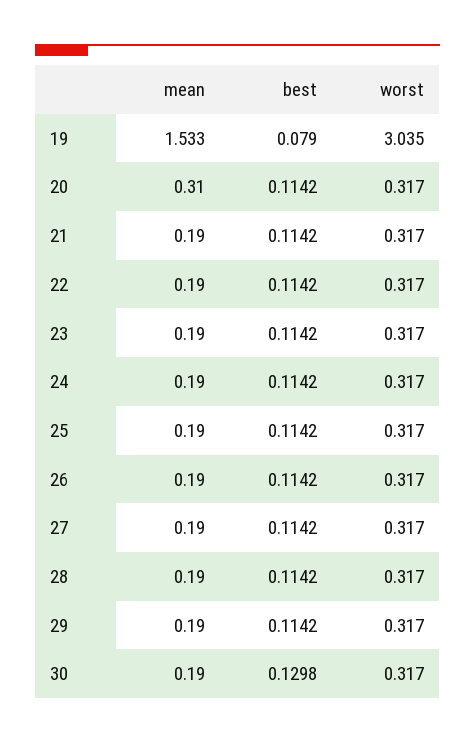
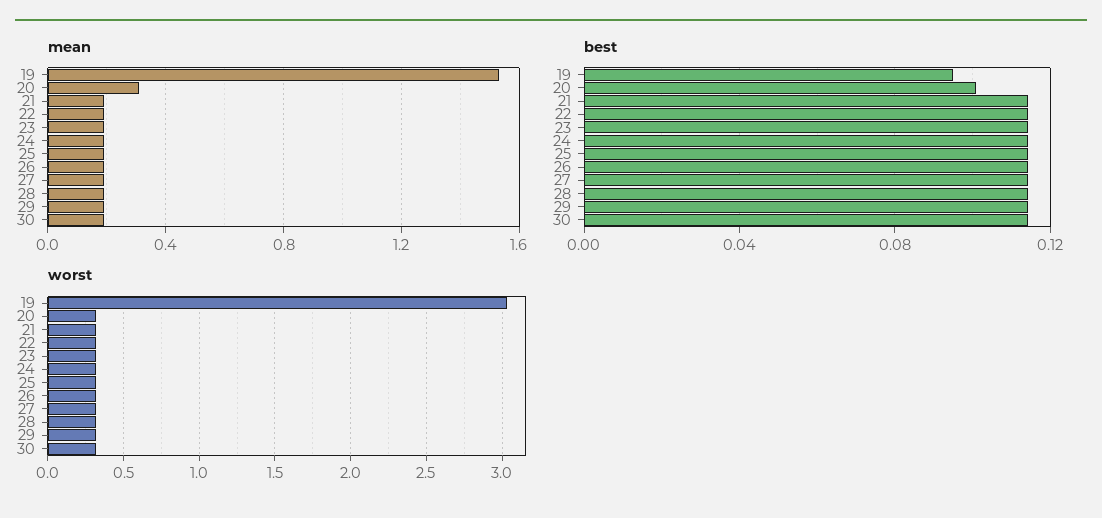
  {
    "mean": {
      "19": 1.533,
      "20": 0.31,
      "21": 0.19,
      "22": 0.19,
      "23": 0.19,
      "24": 0.19,
      "25": 0.19,
      "26": 0.19,
      "27": 0.19,
      "28": 0.19,
      "29": 0.19,
      "30": 0.19
    },
    "best": {
-     "19": 0.079,
+     "19": 0.095,
-     "20": 0.1142,
+     "20": 0.1,
      "21": 0.1142,
      "22": 0.1142,
      "23": 0.1142,
      "24": 0.1142,
      "25": 0.1142,
      "26": 0.1142,
      "27": 0.1142,
      "28": 0.1142,
      "29": 0.1142,
-     "30": 0.1298
+     "30": 0.115
    },
    "worst": {
      "19": 3.035,
      "20": 0.317,
      "21": 0.317,
      "22": 0.317,
      "23": 0.317,
      "24": 0.317,
      "25": 0.317,
      "26": 0.317,
      "27": 0.317,
      "28": 0.317,
      "29": 0.317,
      "30": 0.317
    }
  }

